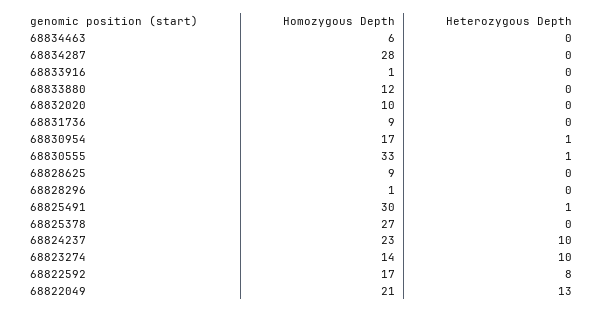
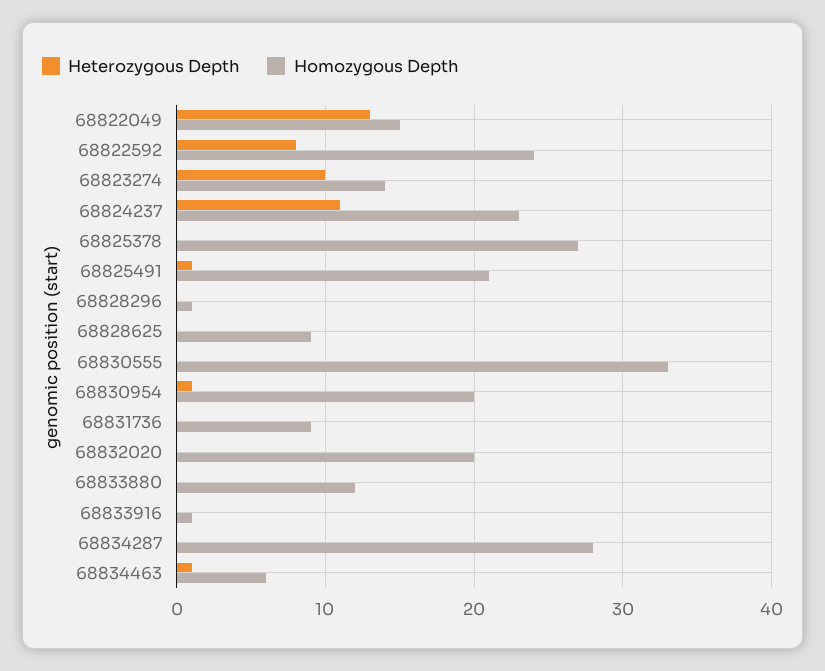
  {
    "Homozygous Depth": {
      "68834463": 6,
      "68834287": 28,
      "68833916": 1,
      "68833880": 12,
-     "68832020": 10,
+     "68832020": 20,
      "68831736": 9,
-     "68830954": 17,
+     "68830954": 20,
      "68830555": 33,
      "68828625": 9,
      "68828296": 1,
-     "68825491": 30,
+     "68825491": 21,
      "68825378": 27,
      "68824237": 23,
      "68823274": 14,
-     "68822592": 17,
+     "68822592": 24,
-     "68822049": 21
+     "68822049": 15
    },
    "Heterozygous Depth": {
-     "68834463": 0,
+     "68834463": 1,
      "68834287": 0,
      "68833916": 0,
      "68833880": 0,
      "68832020": 0,
      "68831736": 0,
      "68830954": 1,
-     "68830555": 1,
+     "68830555": 0,
      "68828625": 0,
      "68828296": 0,
      "68825491": 1,
      "68825378": 0,
-     "68824237": 10,
+     "68824237": 11,
      "68823274": 10,
      "68822592": 8,
      "68822049": 13
    }
  }

